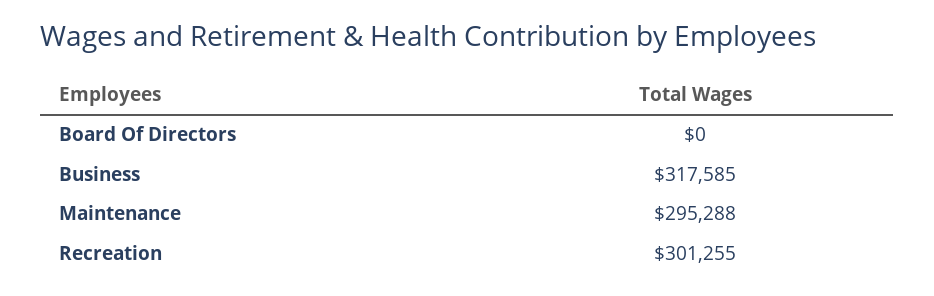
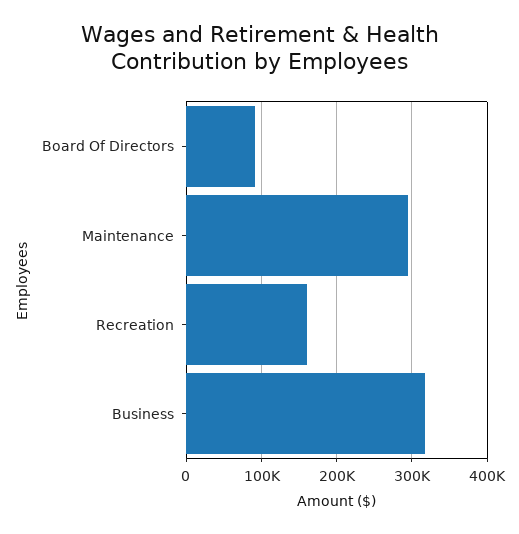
  {
-   "Board Of Directors": 0,
+   "Board Of Directors": 90000,
    "Business": 317585,
    "Maintenance": 295288,
-   "Recreation": 301255
+   "Recreation": 160000
  }

